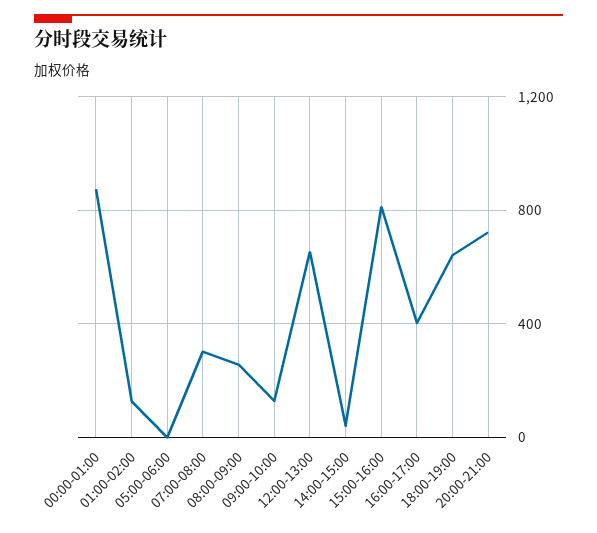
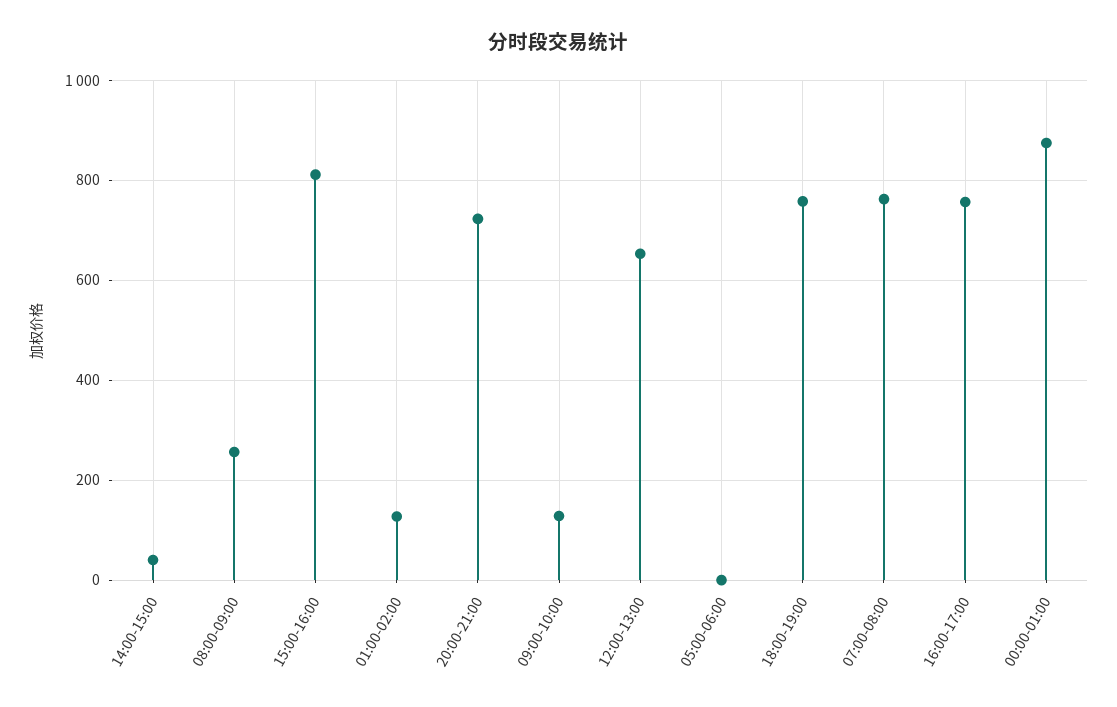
  {
    "00:00-01:00": 880,
    "01:00-02:00": 120,
    "05:00-06:00": 0,
-   "07:00-08:00": 300,
+   "07:00-08:00": 760,
    "08:00-09:00": 260,
    "09:00-10:00": 120,
    "12:00-13:00": 660,
    "14:00-15:00": 40,
    "15:00-16:00": 820,
-   "16:00-17:00": 400,
+   "16:00-17:00": 760,
-   "18:00-19:00": 650,
+   "18:00-19:00": 760,
    "20:00-21:00": 720
  }

